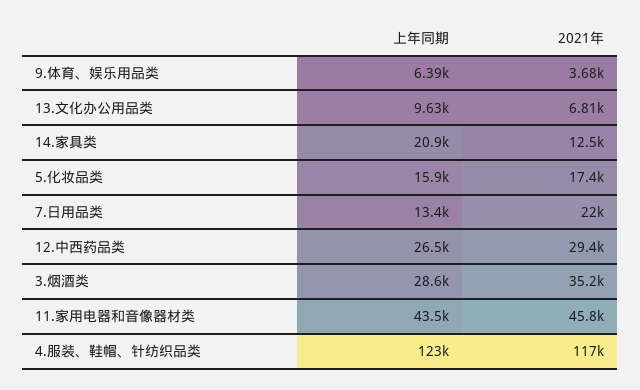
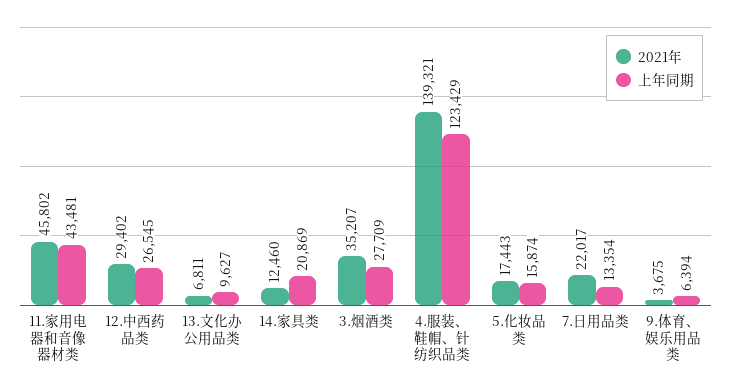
  {
    "上年同期": {
      "9.体育、娱乐用品类": 6394,
      "13.文化办公用品类": 9627,
      "14.家具类": 20869,
      "5.化妆品类": 15874,
      "7.日用品类": 13354,
      "12.中西药品类": 26545,
-     "3.烟酒类": 28600,
+     "3.烟酒类": 27709,
      "11.家用电器和音像器材类": 43481,
      "4.服装、鞋帽、针纺织品类": 123429
    },
    "2021年": {
      "9.体育、娱乐用品类": 3675,
      "13.文化办公用品类": 6811,
      "14.家具类": 12460,
      "5.化妆品类": 17443,
      "7.日用品类": 22017,
      "12.中西药品类": 29402,
      "3.烟酒类": 35207,
      "11.家用电器和音像器材类": 45802,
-     "4.服装、鞋帽、针纺织品类": 117000
+     "4.服装、鞋帽、针纺织品类": 139321
    }
  }

